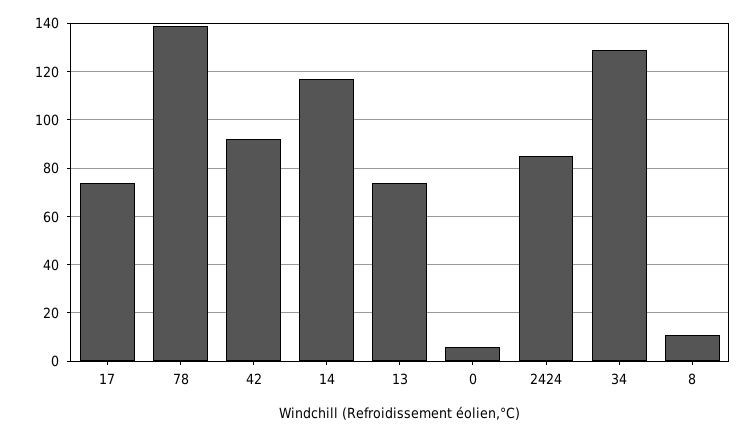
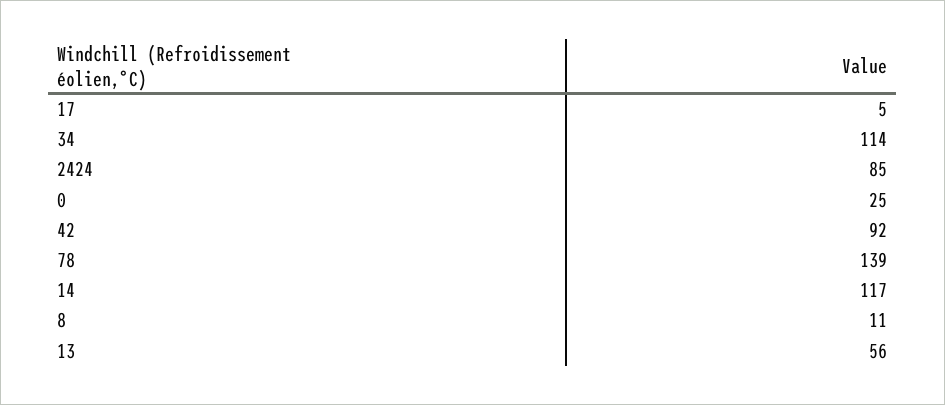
  {
-   "17": 75,
+   "17": 5,
    "78": 139,
    "42": 92,
    "14": 117,
-   "13": 75,
+   "13": 56,
-   "0": 5,
+   "0": 25,
    "2424": 85,
-   "34": 130,
+   "34": 114,
    "8": 11
  }

